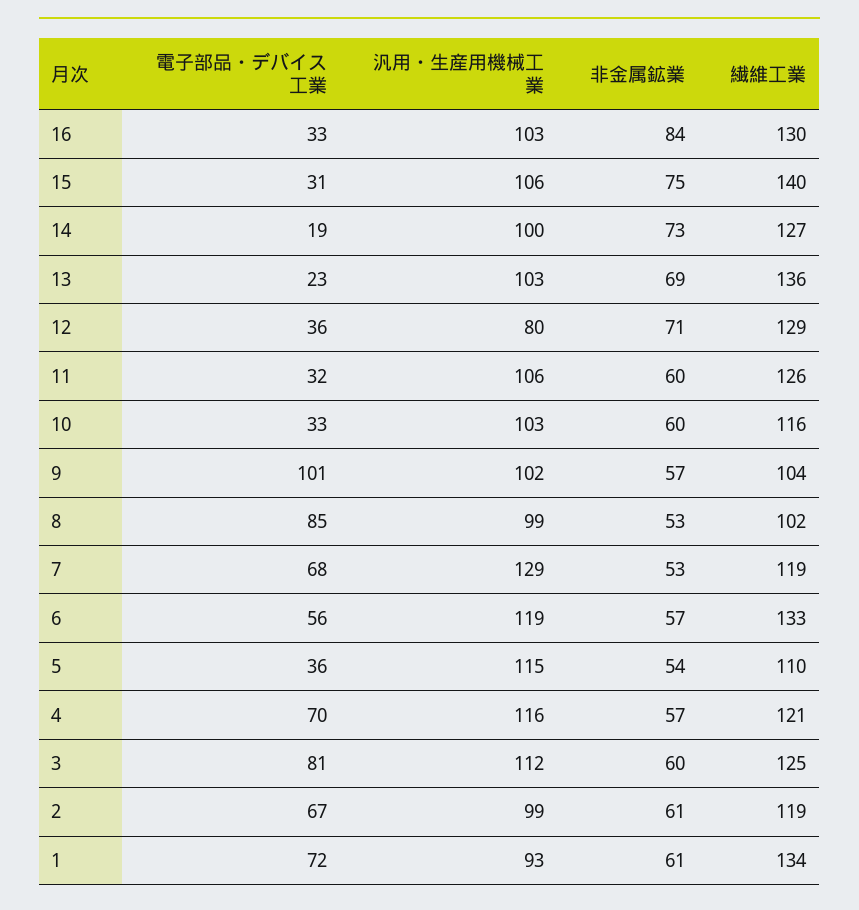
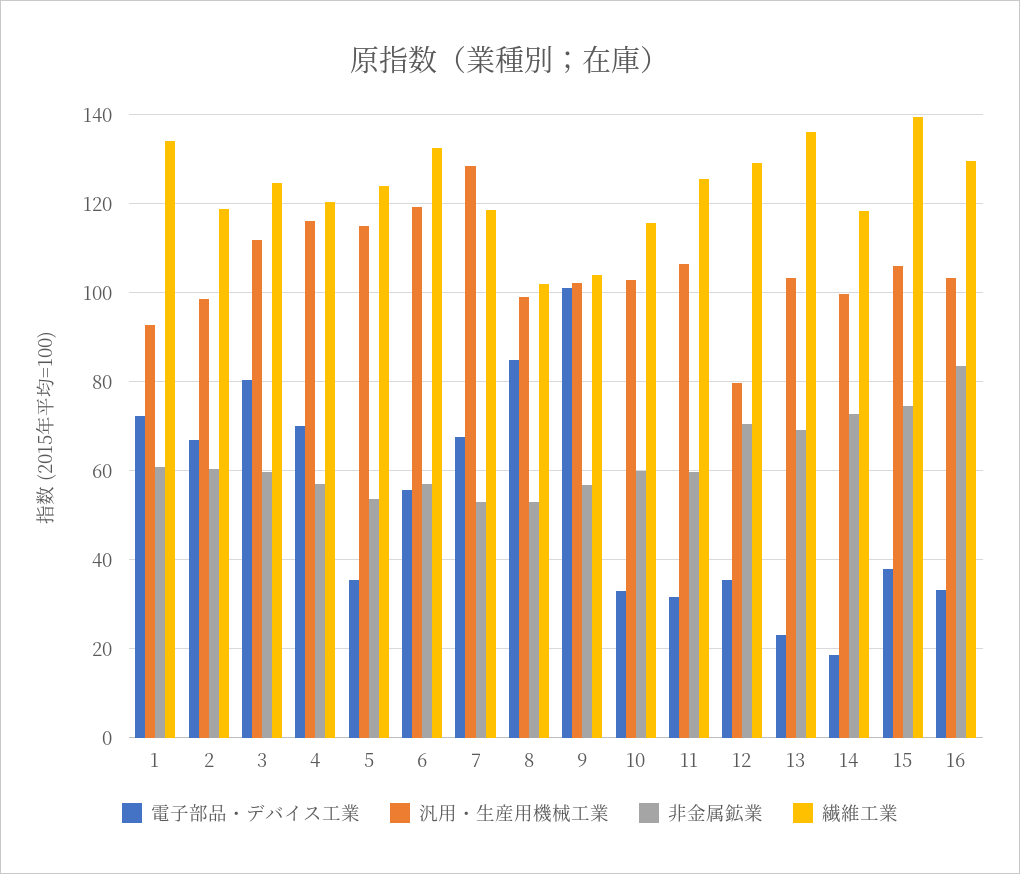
  {
    "電子部品・デバイス工業": {
      "16": 33,
-     "15": 31,
+     "15": 38,
      "14": 19,
      "13": 23,
      "12": 36,
      "11": 32,
      "10": 33,
      "9": 101,
      "8": 85,
      "7": 68,
      "6": 56,
      "5": 36,
      "4": 70,
      "3": 81,
      "2": 67,
      "1": 72
    },
    "汎用・生産用機械工業": {
      "16": 103,
      "15": 106,
      "14": 100,
      "13": 103,
      "12": 80,
      "11": 106,
      "10": 103,
      "9": 102,
      "8": 99,
      "7": 129,
      "6": 119,
      "5": 115,
      "4": 116,
      "3": 112,
      "2": 99,
      "1": 93
    },
    "非金属鉱業": {
      "16": 84,
      "15": 75,
      "14": 73,
      "13": 69,
      "12": 71,
      "11": 60,
      "10": 60,
      "9": 57,
      "8": 53,
      "7": 53,
      "6": 57,
      "5": 54,
      "4": 57,
      "3": 60,
      "2": 61,
      "1": 61
    },
    "繊維工業": {
      "16": 130,
      "15": 140,
-     "14": 127,
+     "14": 118,
      "13": 136,
      "12": 129,
      "11": 126,
      "10": 116,
      "9": 104,
      "8": 102,
      "7": 119,
      "6": 133,
-     "5": 110,
+     "5": 124,
      "4": 121,
      "3": 125,
      "2": 119,
      "1": 134
    }
  }

